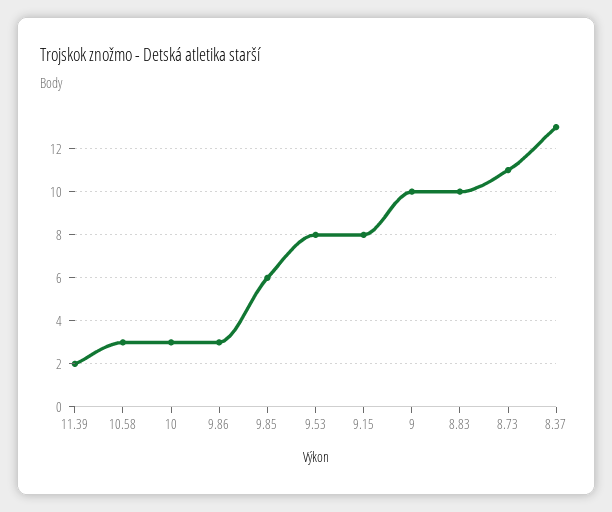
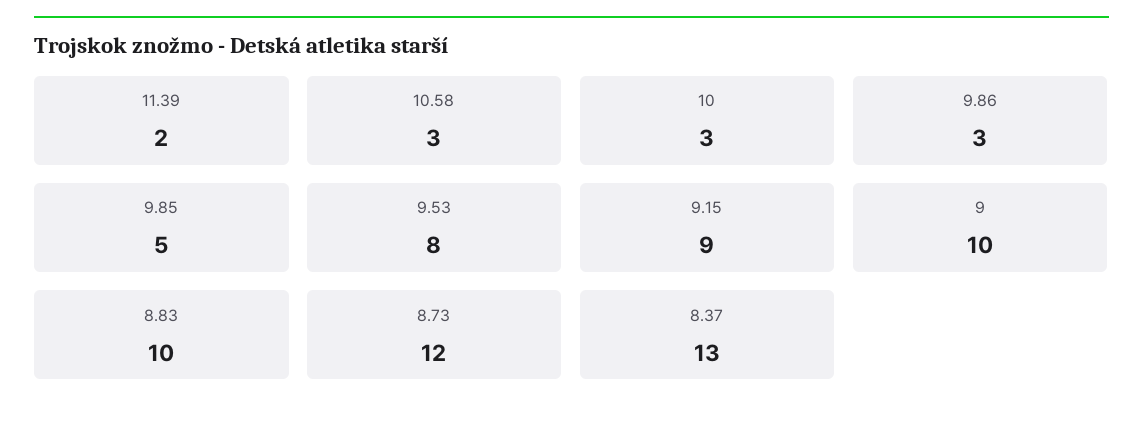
  {
    "11.39": 2,
    "10.58": 3,
    "10": 3,
    "9.86": 3,
-   "9.85": 6,
+   "9.85": 5,
    "9.53": 8,
-   "9.15": 8,
+   "9.15": 9,
    "9": 10,
    "8.83": 10,
-   "8.73": 11,
+   "8.73": 12,
    "8.37": 13
  }

